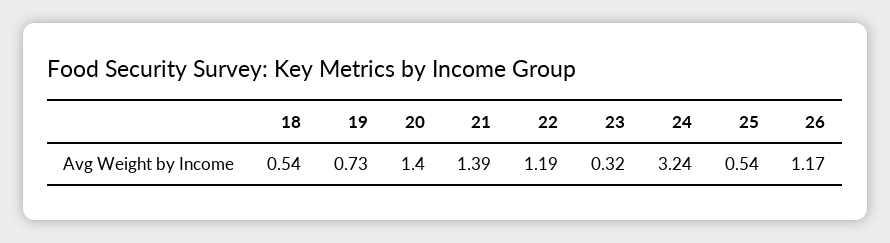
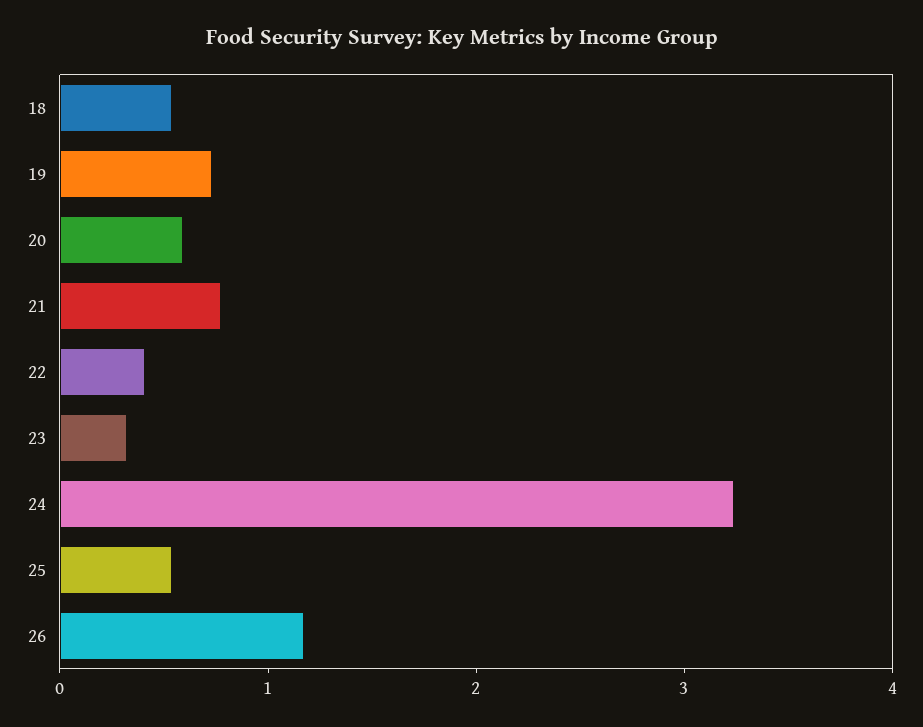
  {
    "18": 0.54,
    "19": 0.73,
-   "20": 1.4,
+   "20": 0.6,
-   "21": 1.39,
+   "21": 0.8,
-   "22": 1.19,
+   "22": 0.4,
    "23": 0.32,
    "24": 3.24,
    "25": 0.54,
    "26": 1.17
  }

